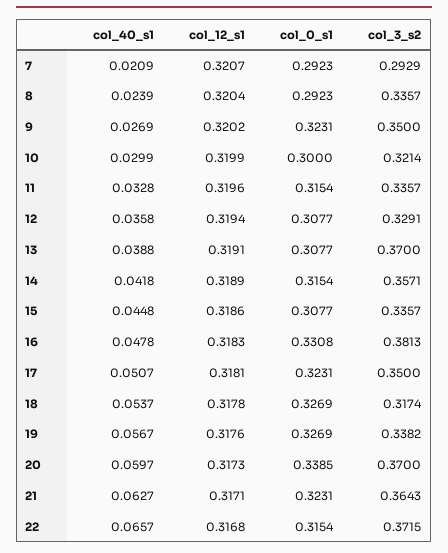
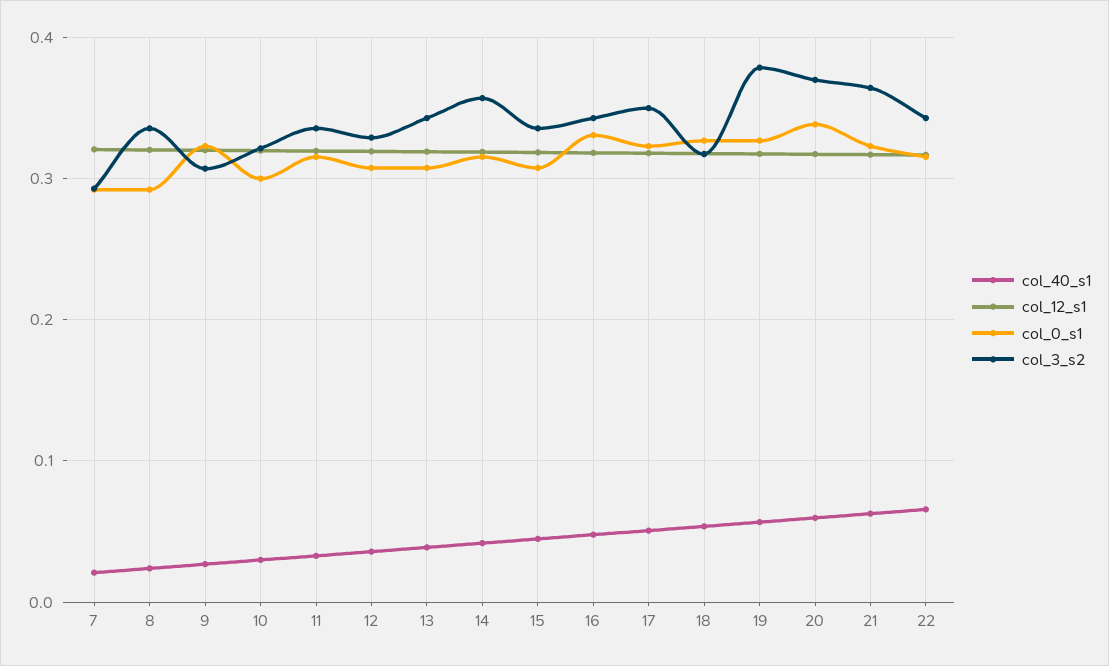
  {
    "col_40_s1": {
      "7": 0.0209,
      "8": 0.0239,
      "9": 0.0269,
      "10": 0.0299,
      "11": 0.0328,
      "12": 0.0358,
      "13": 0.0388,
      "14": 0.0418,
      "15": 0.0448,
      "16": 0.0478,
      "17": 0.0507,
      "18": 0.0537,
      "19": 0.0567,
      "20": 0.0597,
      "21": 0.0627,
      "22": 0.0657
    },
    "col_12_s1": {
      "7": 0.3207,
      "8": 0.3204,
      "9": 0.3202,
      "10": 0.3199,
      "11": 0.3196,
      "12": 0.3194,
      "13": 0.3191,
      "14": 0.3189,
      "15": 0.3186,
      "16": 0.3183,
      "17": 0.3181,
      "18": 0.3178,
      "19": 0.3176,
      "20": 0.3173,
      "21": 0.3171,
      "22": 0.3168
    },
    "col_0_s1": {
      "7": 0.2923,
      "8": 0.2923,
      "9": 0.3231,
      "10": 0.3,
      "11": 0.3154,
      "12": 0.3077,
      "13": 0.3077,
      "14": 0.3154,
      "15": 0.3077,
      "16": 0.3308,
      "17": 0.3231,
      "18": 0.3269,
      "19": 0.3269,
      "20": 0.3385,
      "21": 0.3231,
      "22": 0.3154
    },
    "col_3_s2": {
      "7": 0.2929,
      "8": 0.3357,
-     "9": 0.35,
+     "9": 0.31,
      "10": 0.3214,
      "11": 0.3357,
      "12": 0.3291,
-     "13": 0.37,
+     "13": 0.34,
      "14": 0.3571,
      "15": 0.3357,
-     "16": 0.3813,
+     "16": 0.34,
      "17": 0.35,
      "18": 0.3174,
-     "19": 0.3382,
+     "19": 0.38,
      "20": 0.37,
      "21": 0.3643,
-     "22": 0.3715
+     "22": 0.34
    }
  }

